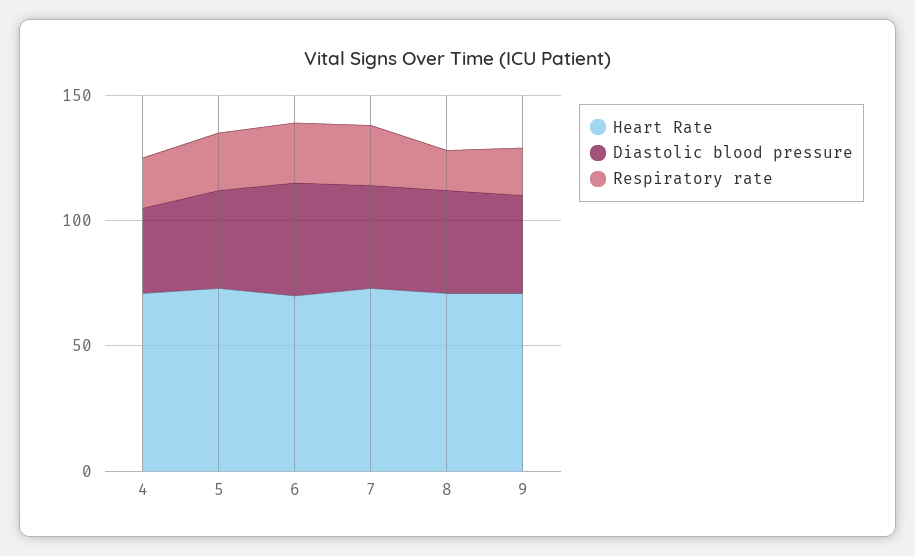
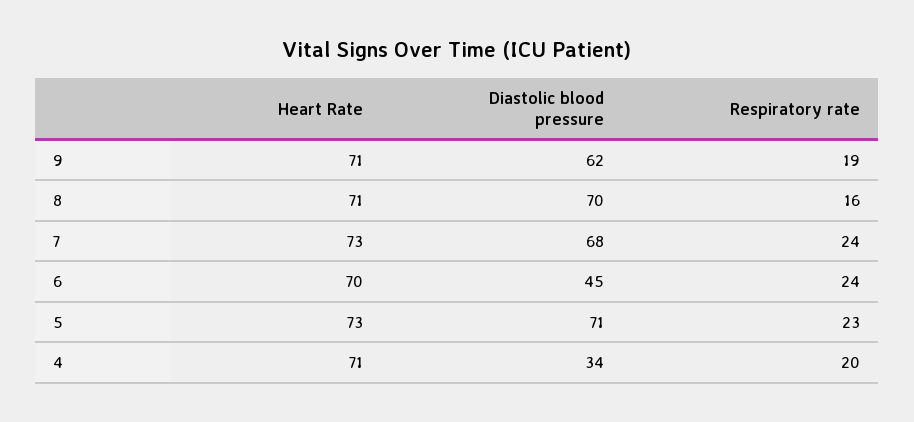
  {
    "Heart Rate": {
      "4": 71,
      "5": 73,
      "6": 70,
      "7": 73,
      "8": 71,
      "9": 71
    },
    "Diastolic blood pressure": {
      "4": 34,
-     "5": 40,
+     "5": 71,
      "6": 45,
-     "7": 40,
+     "7": 68,
-     "8": 40,
+     "8": 70,
-     "9": 40
+     "9": 62
    },
    "Respiratory rate": {
      "4": 20,
      "5": 23,
      "6": 24,
      "7": 24,
      "8": 16,
      "9": 19
    }
  }

